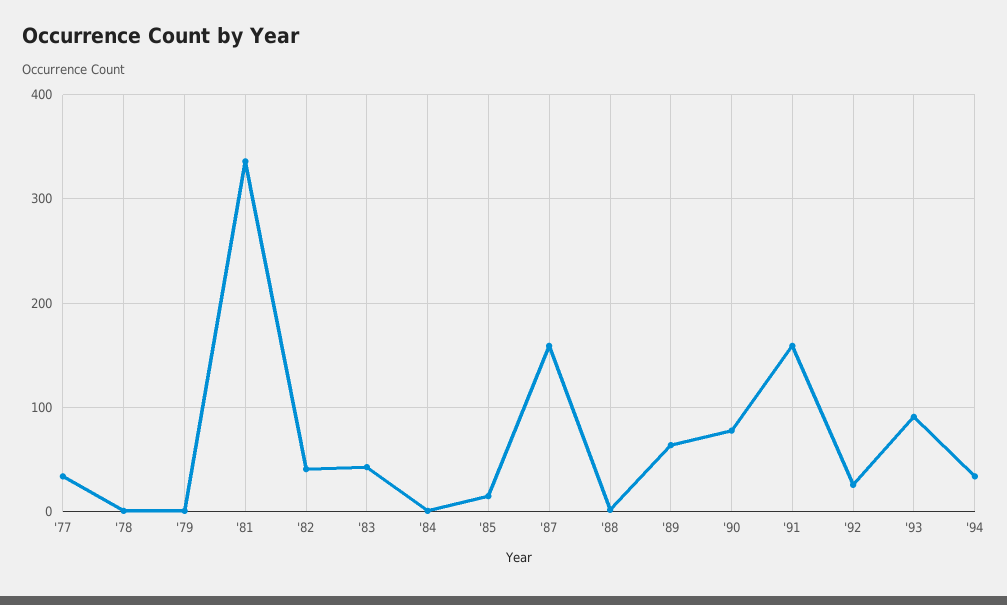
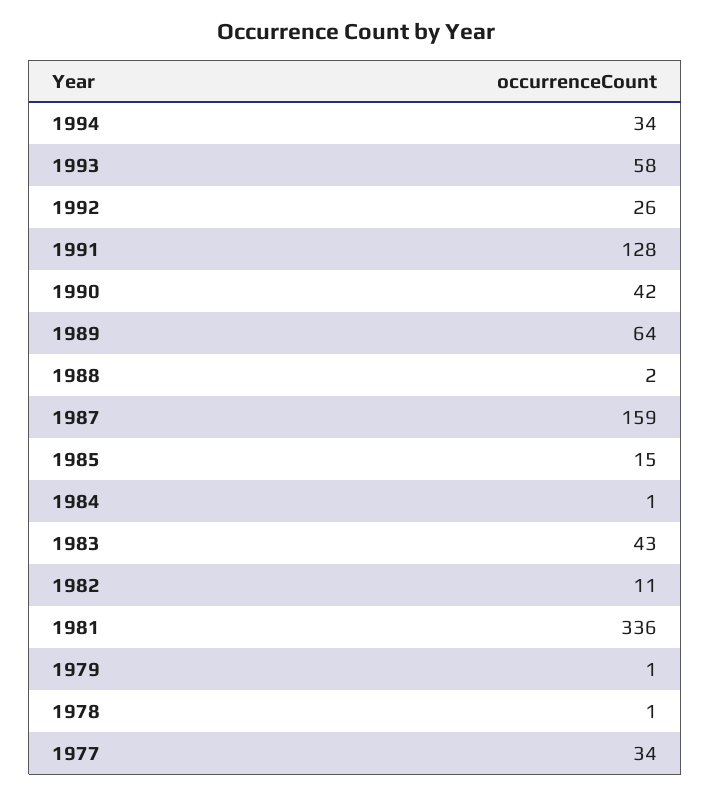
  {
    "'77": 34,
    "'78": 1,
    "'79": 1,
    "'81": 336,
-   "'82": 40,
+   "'82": 11,
    "'83": 43,
    "'84": 1,
    "'85": 15,
    "'87": 159,
    "'88": 2,
    "'89": 64,
-   "'90": 80,
+   "'90": 42,
-   "'91": 160,
+   "'91": 128,
    "'92": 26,
-   "'93": 90,
+   "'93": 58,
    "'94": 34
  }

